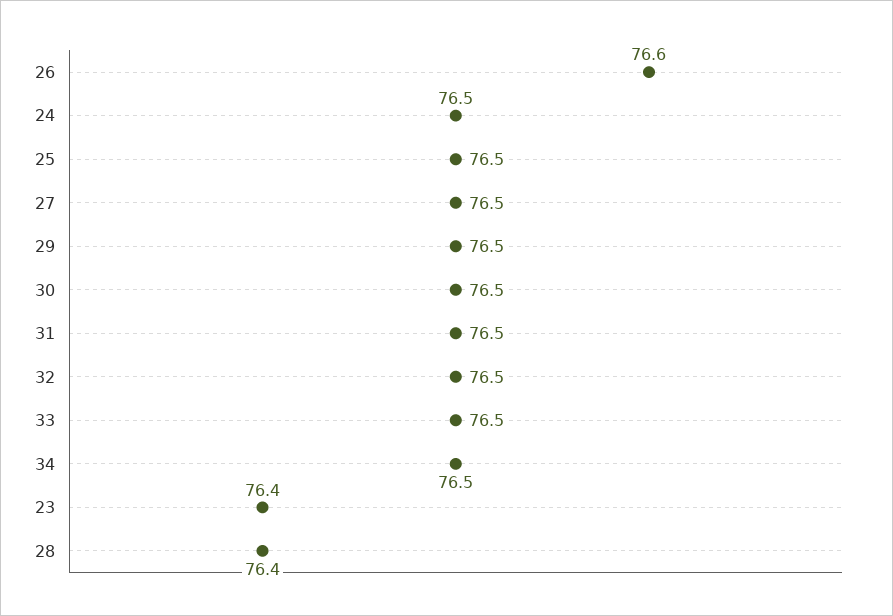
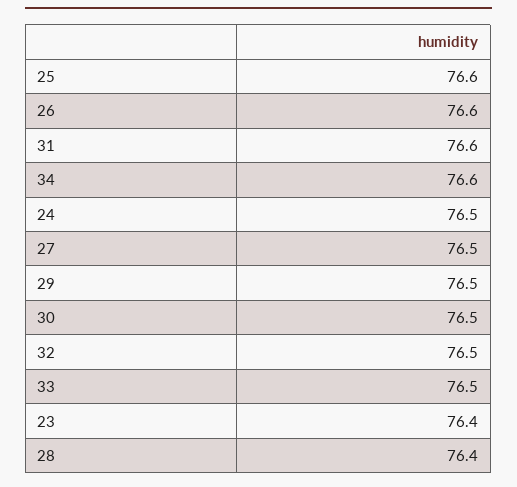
  {
    "26": 76.6,
    "24": 76.5,
-   "25": 76.5,
+   "25": 76.6,
    "27": 76.5,
    "29": 76.5,
    "30": 76.5,
-   "31": 76.5,
+   "31": 76.6,
    "32": 76.5,
    "33": 76.5,
-   "34": 76.5,
+   "34": 76.6,
    "23": 76.4,
    "28": 76.4
  }

